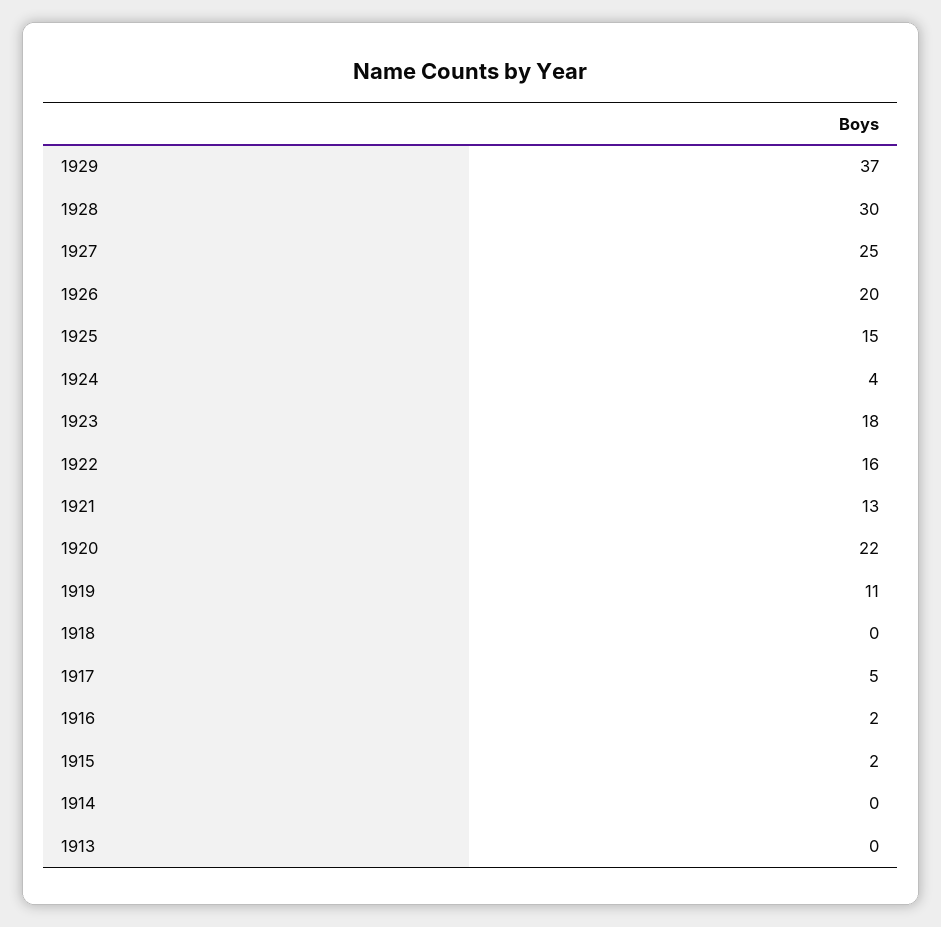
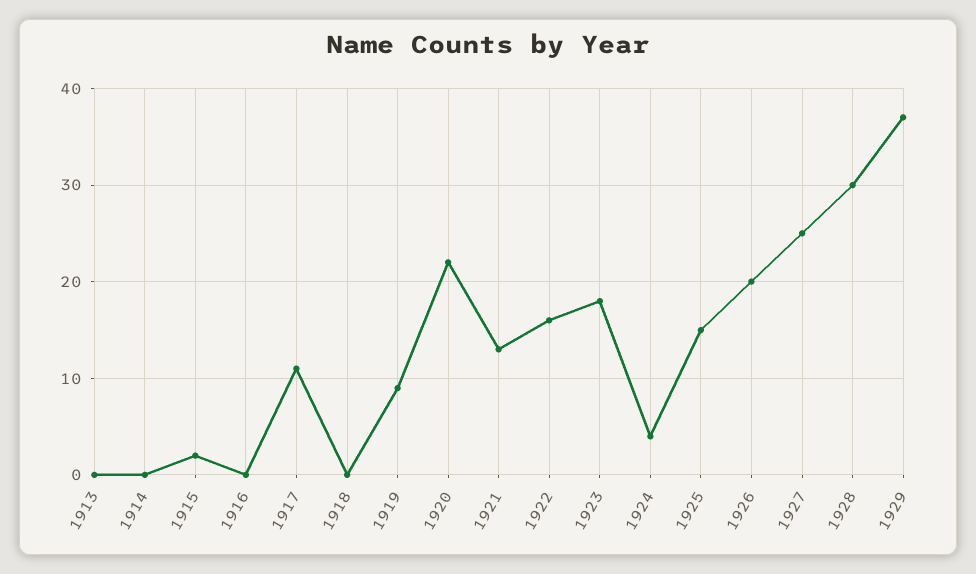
  {
    "1929": 37,
    "1928": 30,
    "1927": 25,
    "1926": 20,
    "1925": 15,
    "1924": 4,
    "1923": 18,
    "1922": 16,
    "1921": 13,
    "1920": 22,
-   "1919": 11,
+   "1919": 9,
    "1918": 0,
-   "1917": 5,
+   "1917": 11,
-   "1916": 2,
+   "1916": 0,
    "1915": 2,
    "1914": 0,
    "1913": 0
  }

